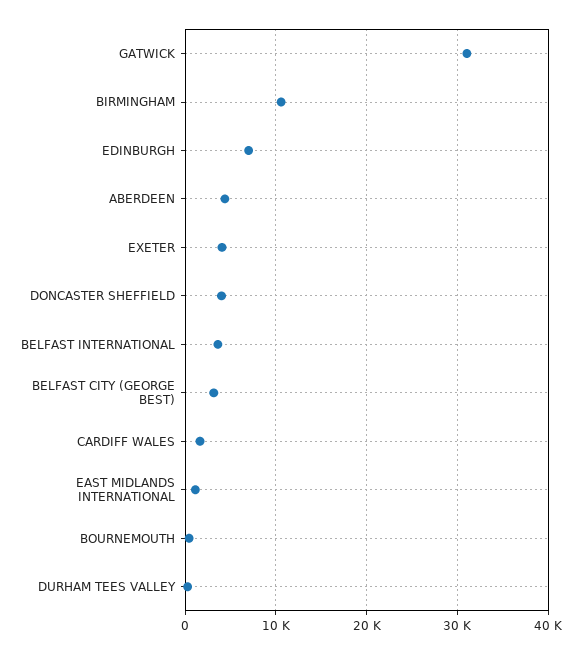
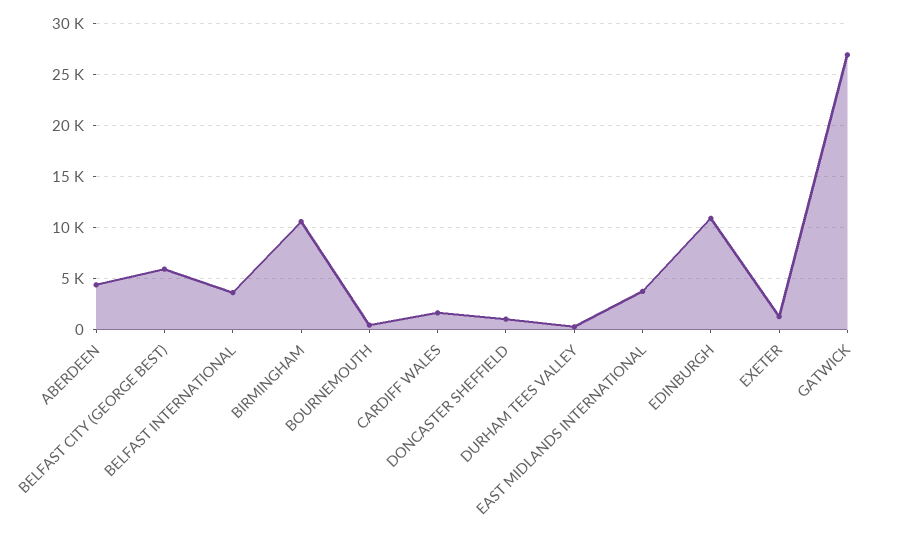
  {
-   "GATWICK": 31000,
+   "GATWICK": 27000,
    "BIRMINGHAM": 11000,
-   "EDINBURGH": 7000,
+   "EDINBURGH": 11000,
    "ABERDEEN": 4000,
-   "EXETER": 4000,
+   "EXETER": 1000,
-   "DONCASTER SHEFFIELD": 4000,
+   "DONCASTER SHEFFIELD": 1000,
    "BELFAST INTERNATIONAL": 4000,
-   "BELFAST CITY (GEORGE BEST)": 3000,
+   "BELFAST CITY (GEORGE BEST)": 6000,
    "CARDIFF WALES": 2000,
-   "EAST MIDLANDS INTERNATIONAL": 1000,
+   "EAST MIDLANDS INTERNATIONAL": 4000,
    "BOURNEMOUTH": 0,
    "DURHAM TEES VALLEY": 0
  }

